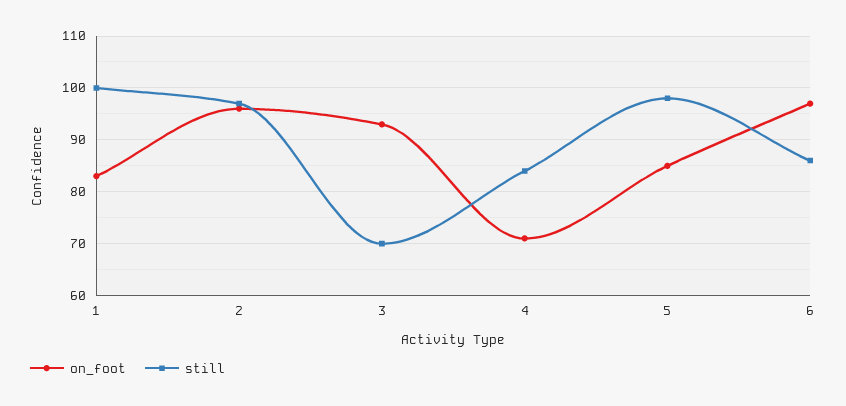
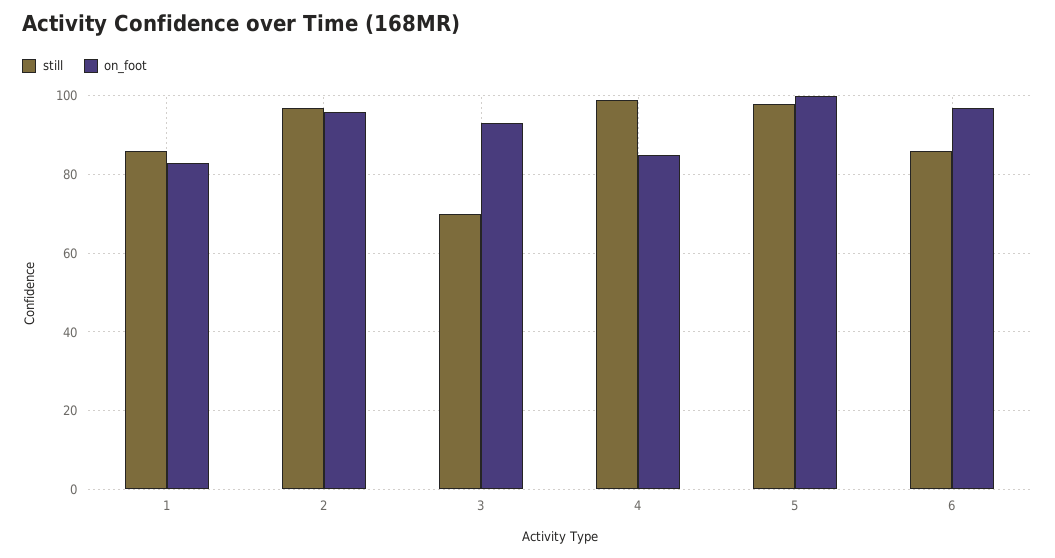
  {
    "on_foot": {
      "1": 85,
      "2": 95,
      "3": 95,
-     "4": 70,
+     "4": 85,
-     "5": 85,
+     "5": 100,
      "6": 95
    },
    "still": {
-     "1": 100,
+     "1": 85,
      "2": 95,
      "3": 70,
-     "4": 85,
+     "4": 100,
      "5": 100,
      "6": 85
    }
  }

